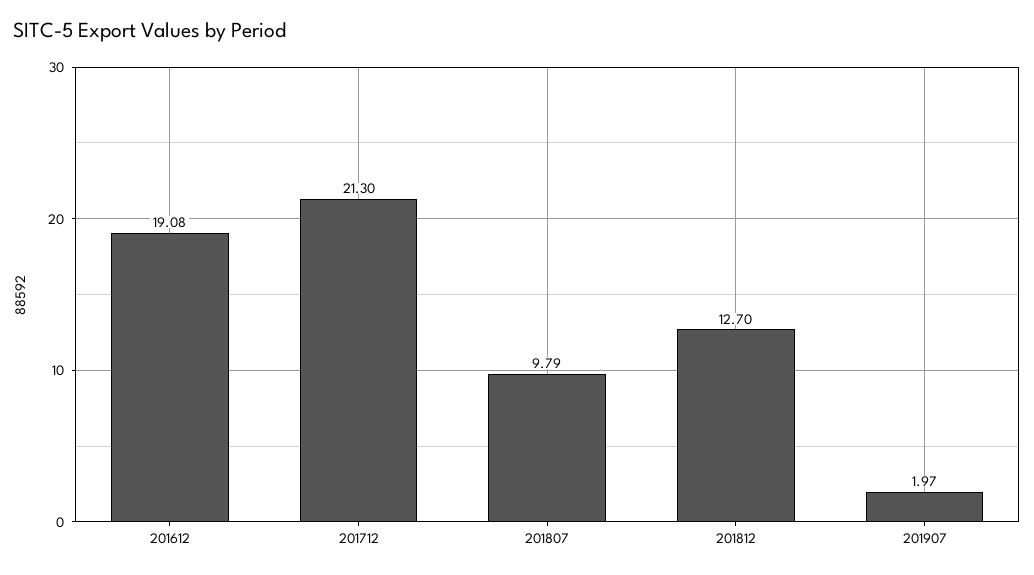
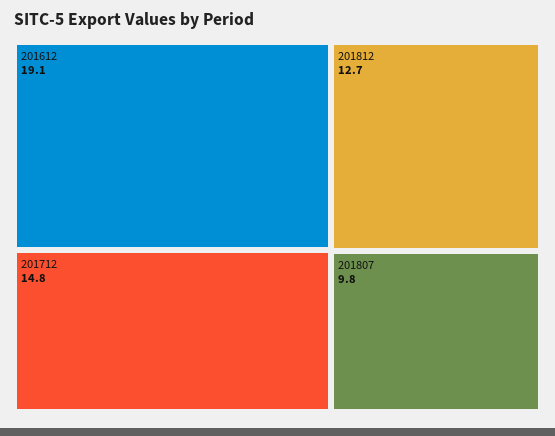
  {
    "201612": 19.08,
-   "201712": 21.3,
+   "201712": 14.8,
    "201807": 9.79,
-   "201812": 12.7,
+   "201812": 12.7
-   "201907": 1.97
  }

